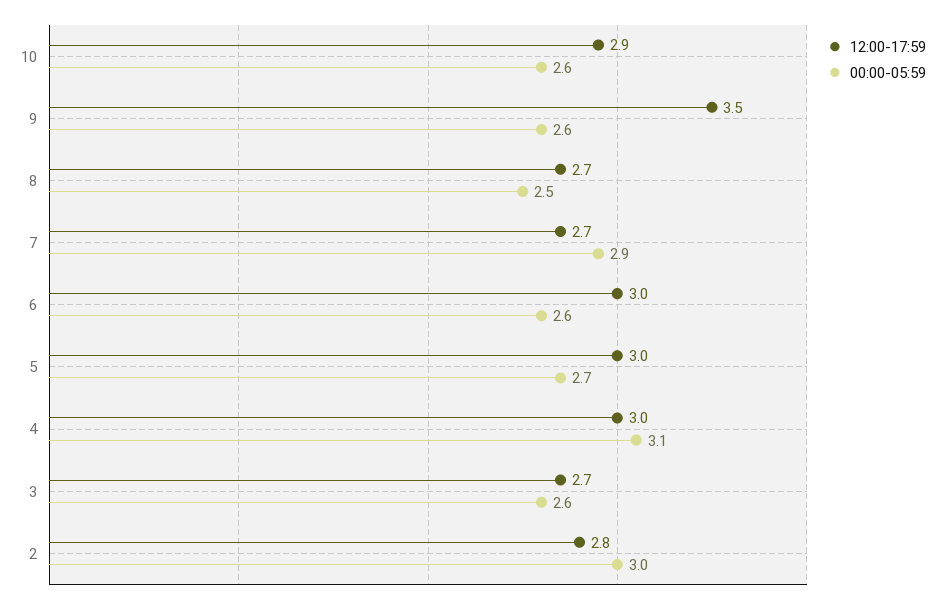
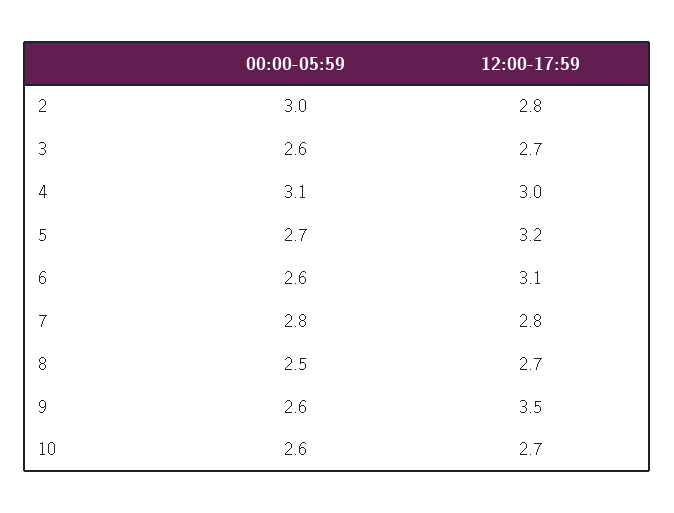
  {
    "12:00-17:59": {
-     "10": 2.9,
+     "10": 2.7,
      "9": 3.5,
      "8": 2.7,
-     "7": 2.7,
+     "7": 2.8,
-     "6": 3,
+     "6": 3.1,
-     "5": 3,
+     "5": 3.2,
      "4": 3,
      "3": 2.7,
      "2": 2.8
    },
    "00:00-05:59": {
      "10": 2.6,
      "9": 2.6,
      "8": 2.5,
-     "7": 2.9,
+     "7": 2.8,
      "6": 2.6,
      "5": 2.7,
      "4": 3.1,
      "3": 2.6,
      "2": 3
    }
  }

